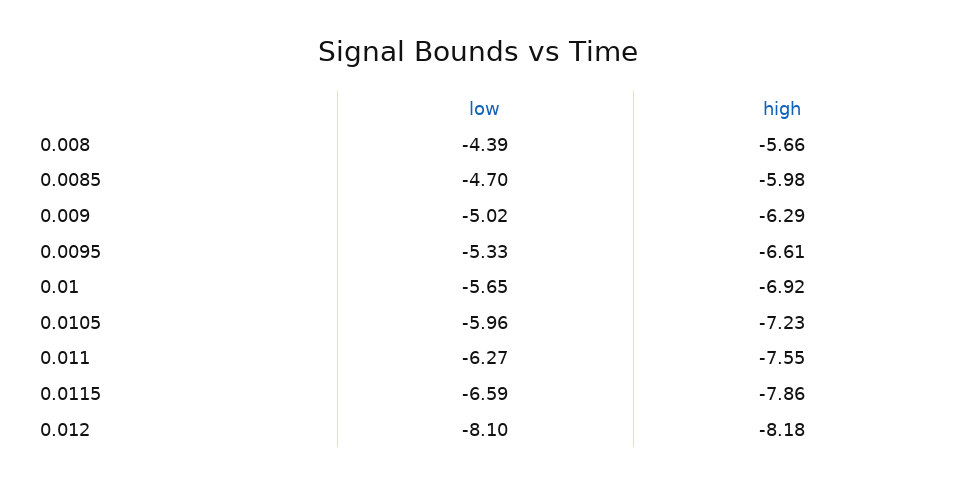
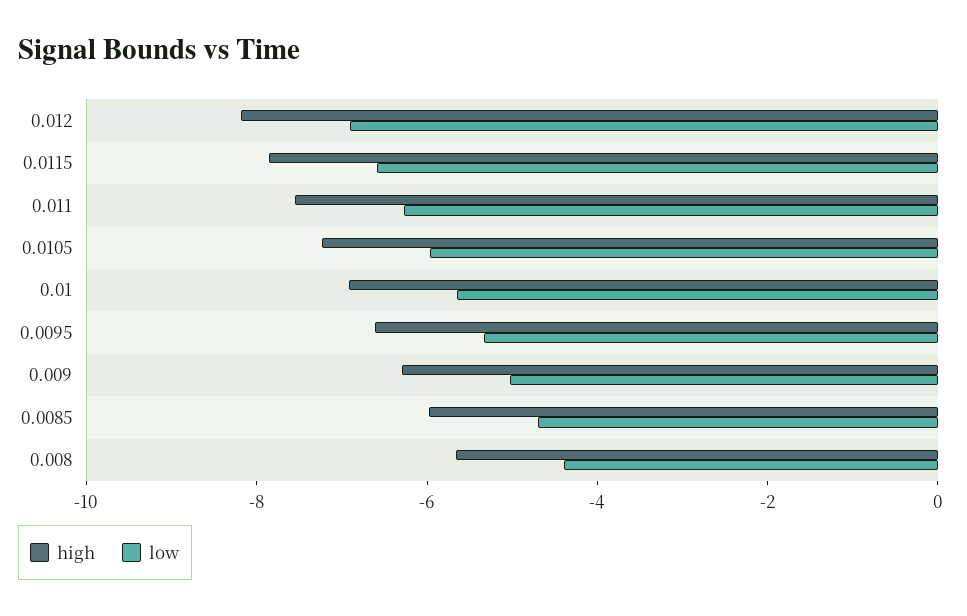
  {
    "low": {
      "0.008": -4.39,
      "0.0085": -4.7,
      "0.009": -5.02,
      "0.0095": -5.33,
      "0.01": -5.65,
      "0.0105": -5.96,
      "0.011": -6.27,
      "0.0115": -6.59,
-     "0.012": -8.1
+     "0.012": -7
    },
    "high": {
      "0.008": -5.66,
      "0.0085": -5.98,
      "0.009": -6.29,
      "0.0095": -6.61,
      "0.01": -6.92,
      "0.0105": -7.23,
      "0.011": -7.55,
      "0.0115": -7.86,
      "0.012": -8.18
    }
  }

